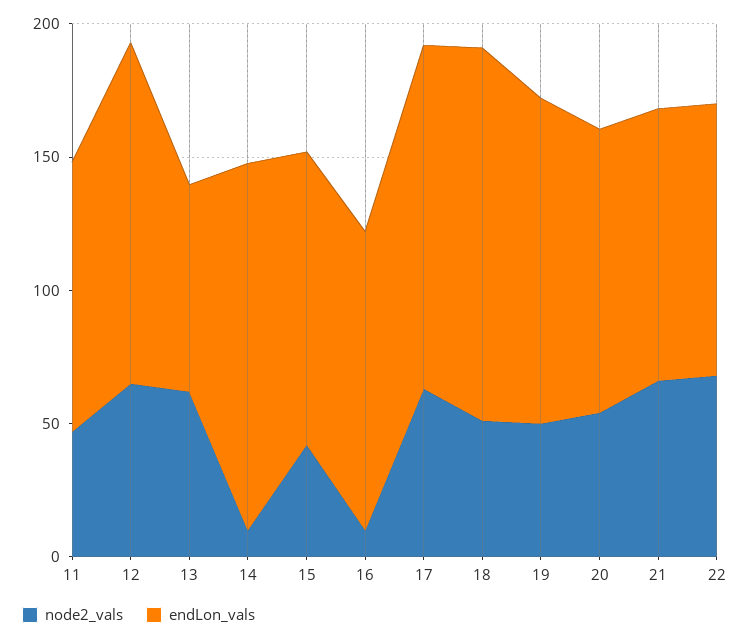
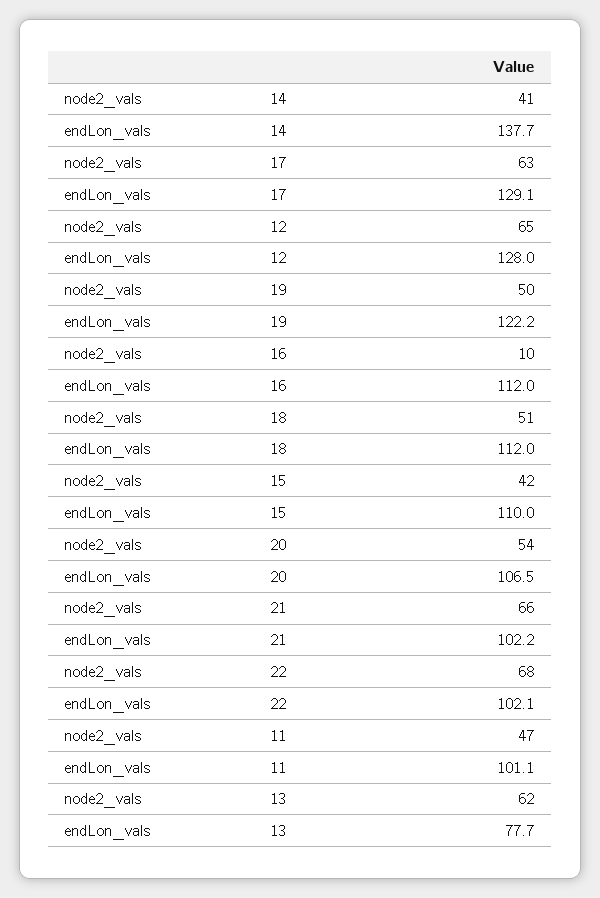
  {
    "node2_vals": {
      "11": 47,
      "12": 65,
      "13": 62,
-     "14": 10,
+     "14": 41,
      "15": 42,
      "16": 10,
      "17": 63,
      "18": 51,
      "19": 50,
      "20": 54,
      "21": 66,
      "22": 68
    },
    "endLon_vals": {
      "11": 101.1,
      "12": 128,
      "13": 77.7,
      "14": 137.7,
      "15": 110,
      "16": 112,
      "17": 129.1,
-     "18": 140,
+     "18": 112,
      "19": 122.2,
      "20": 106.5,
      "21": 102.2,
      "22": 102.1
    }
  }

